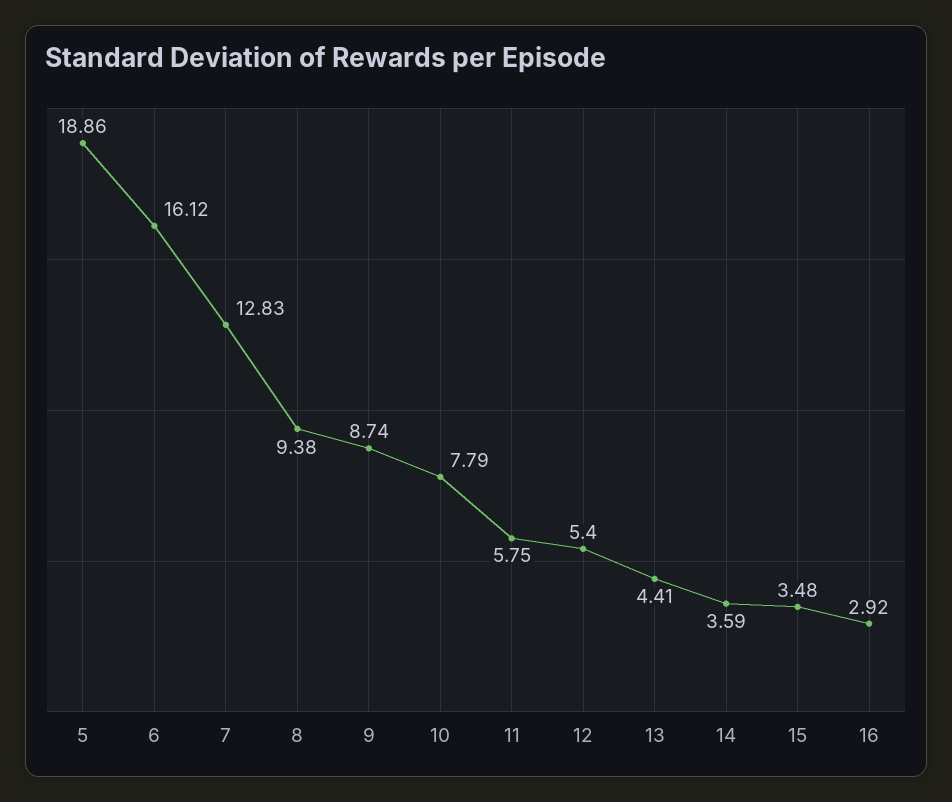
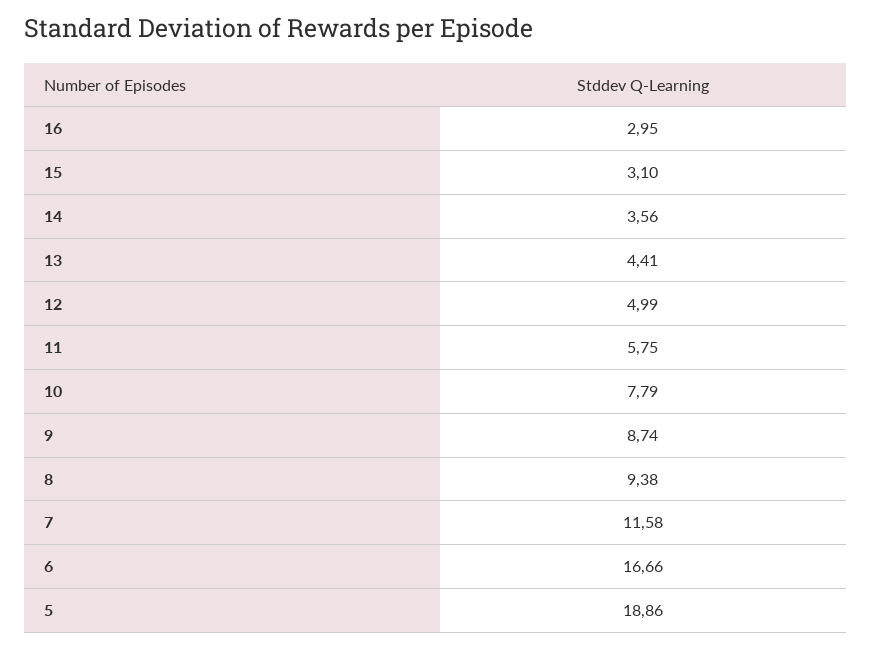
  {
    "5": 18.86,
-   "6": 16.12,
+   "6": 16.66,
-   "7": 12.83,
+   "7": 11.58,
    "8": 9.38,
    "9": 8.74,
    "10": 7.79,
    "11": 5.75,
-   "12": 5.4,
+   "12": 4.99,
    "13": 4.41,
-   "14": 3.59,
+   "14": 3.56,
-   "15": 3.48,
+   "15": 3.1,
-   "16": 2.92
+   "16": 2.95
  }

